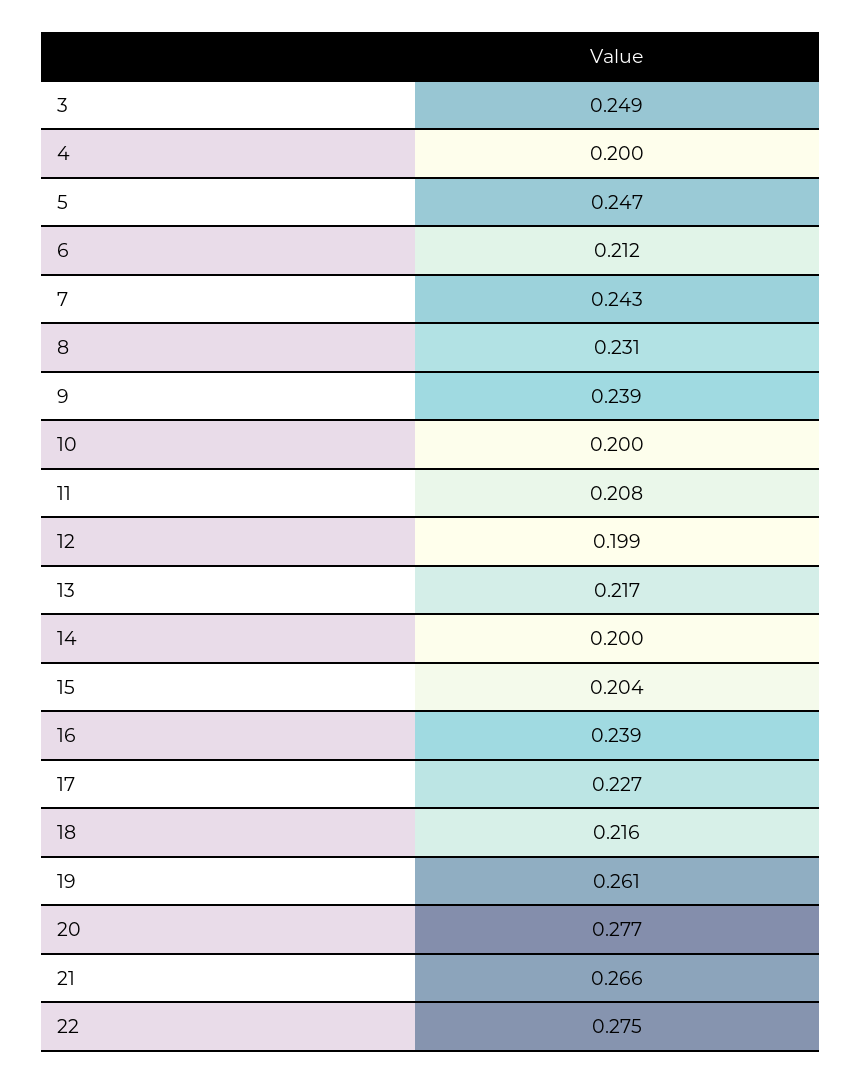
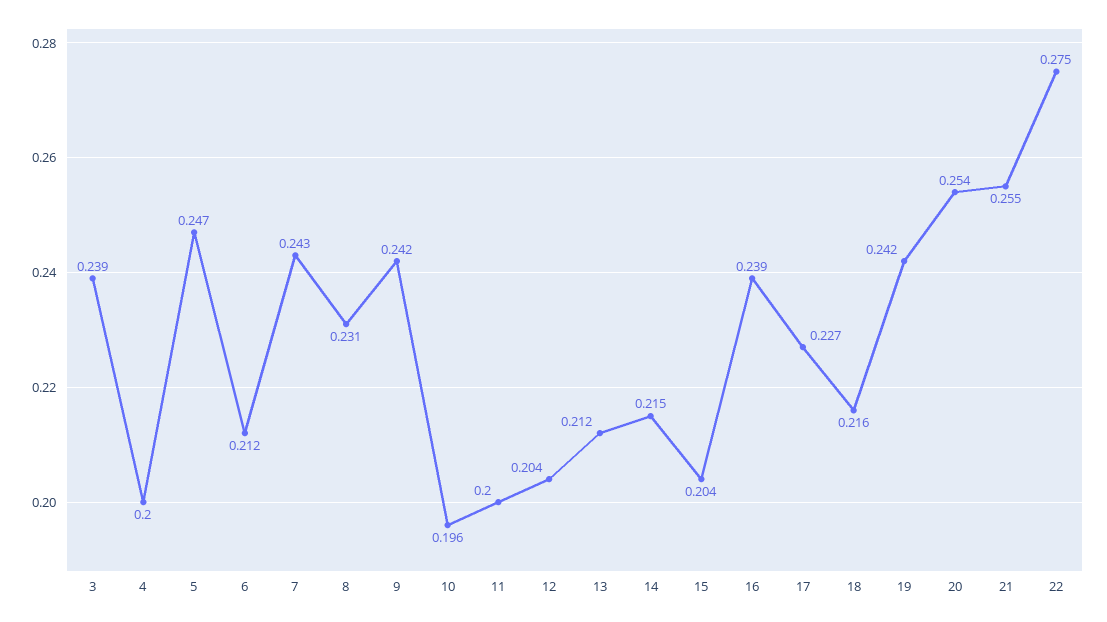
  {
-   "3": 0.249,
+   "3": 0.239,
    "4": 0.2,
    "5": 0.247,
    "6": 0.212,
    "7": 0.243,
    "8": 0.231,
-   "9": 0.239,
+   "9": 0.242,
-   "10": 0.2,
+   "10": 0.196,
-   "11": 0.208,
+   "11": 0.2,
-   "12": 0.199,
+   "12": 0.204,
-   "13": 0.217,
+   "13": 0.212,
-   "14": 0.2,
+   "14": 0.215,
    "15": 0.204,
    "16": 0.239,
    "17": 0.227,
    "18": 0.216,
-   "19": 0.261,
+   "19": 0.242,
-   "20": 0.277,
+   "20": 0.254,
-   "21": 0.266,
+   "21": 0.255,
    "22": 0.275
  }

